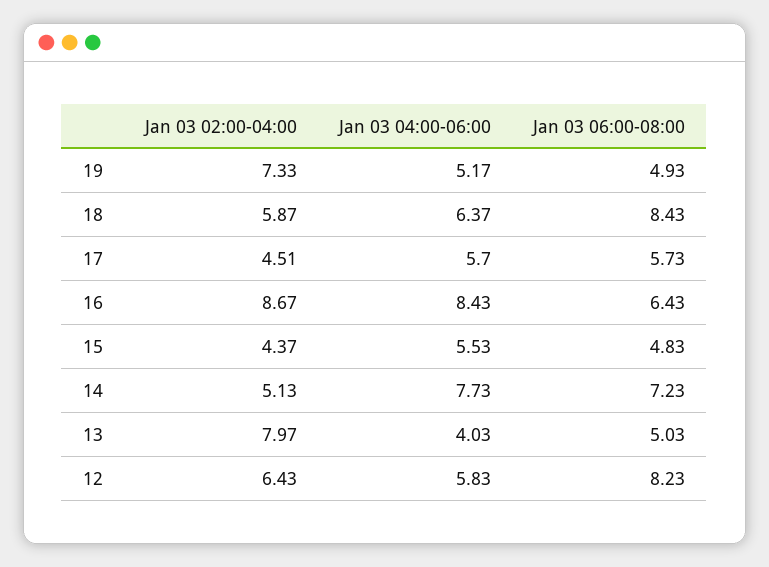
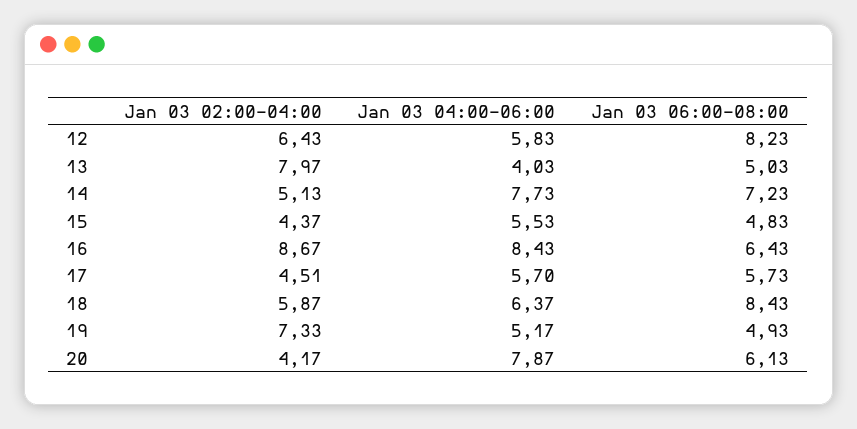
  {
    "Jan 03 02:00-04:00": {
      "19": 7.33,
      "18": 5.87,
      "17": 4.51,
      "16": 8.67,
      "15": 4.37,
      "14": 5.13,
      "13": 7.97,
-     "12": 6.43
+     "12": 6.43,
+     "20": 4.17
    },
    "Jan 03 04:00-06:00": {
      "19": 5.17,
      "18": 6.37,
      "17": 5.7,
      "16": 8.43,
      "15": 5.53,
      "14": 7.73,
      "13": 4.03,
-     "12": 5.83
+     "12": 5.83,
+     "20": 7.87
    },
    "Jan 03 06:00-08:00": {
      "19": 4.93,
      "18": 8.43,
      "17": 5.73,
      "16": 6.43,
      "15": 4.83,
      "14": 7.23,
      "13": 5.03,
-     "12": 8.23
+     "12": 8.23,
+     "20": 6.13
    }
  }

